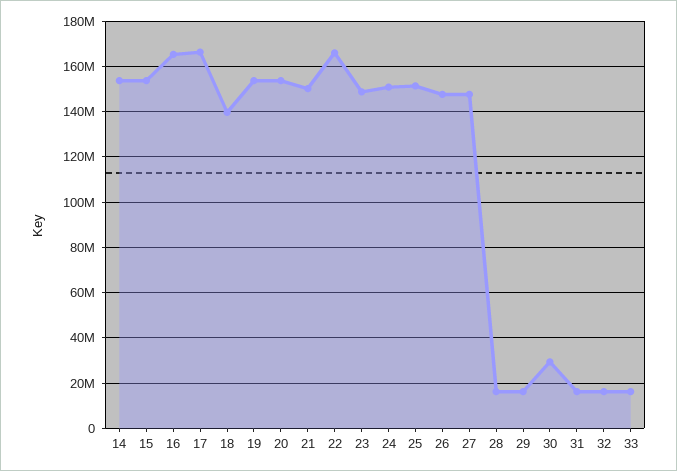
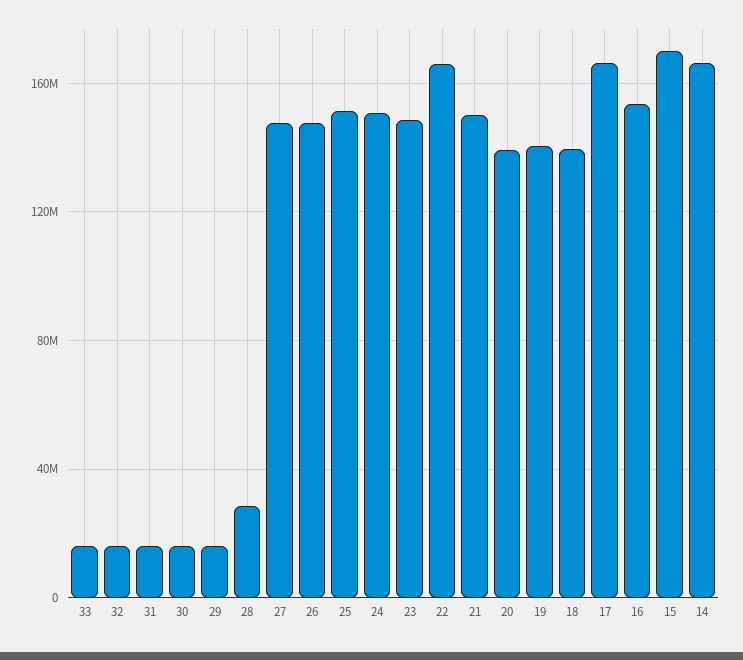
  {
-   "14": 155000000,
+   "14": 165000000,
-   "15": 155000000,
+   "15": 170000000,
-   "16": 165000000,
+   "16": 155000000,
    "17": 165000000,
    "18": 140000000,
-   "19": 155000000,
+   "19": 140000000,
-   "20": 155000000,
+   "20": 140000000,
    "21": 150000000,
    "22": 165000000,
    "23": 150000000,
    "24": 150000000,
    "25": 150000000,
    "26": 150000000,
    "27": 150000000,
-   "28": 15000000,
+   "28": 30000000,
    "29": 15000000,
-   "30": 30000000,
+   "30": 15000000,
    "31": 15000000,
    "32": 15000000,
    "33": 15000000
  }

